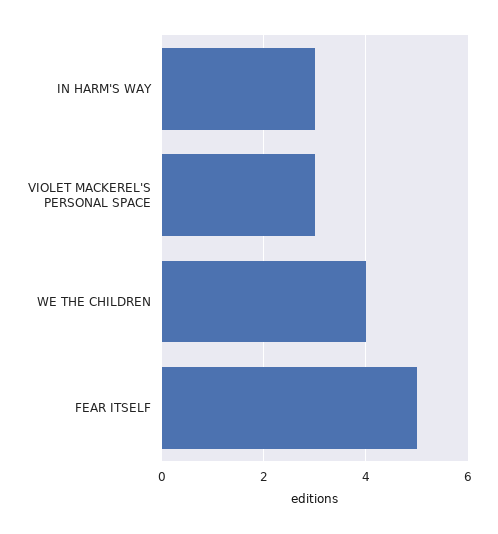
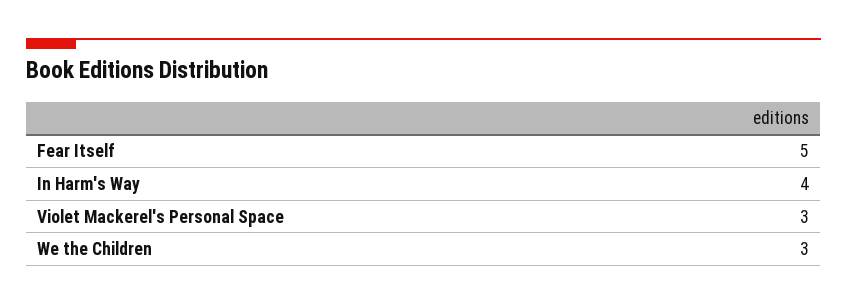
  {
-   "IN HARM'S WAY": 3,
+   "IN HARM'S WAY": 4,
    "VIOLET MACKEREL'S PERSONAL SPACE": 3,
-   "WE THE CHILDREN": 4,
+   "WE THE CHILDREN": 3,
    "FEAR ITSELF": 5
  }

